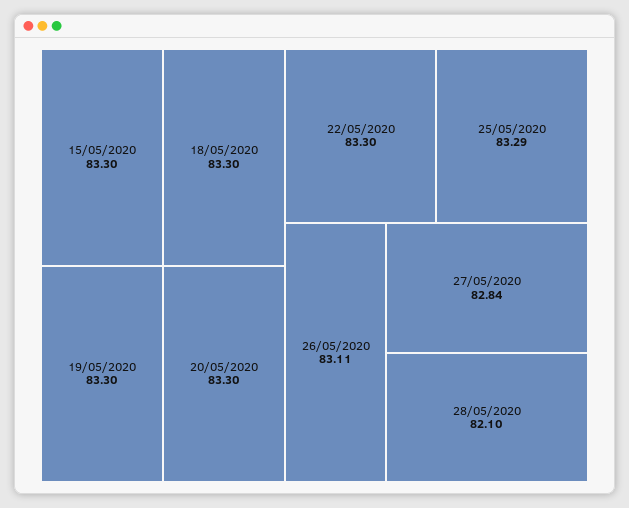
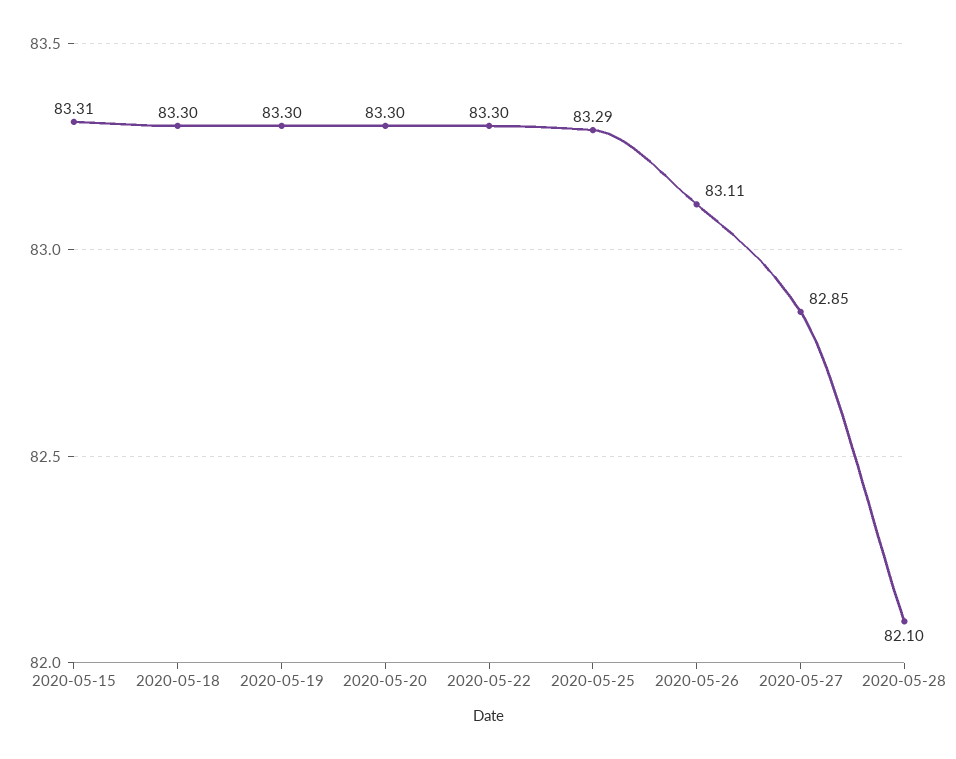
  {
-   "15/05/2020": 83.3,
+   "15/05/2020": 83.31,
    "18/05/2020": 83.3,
    "19/05/2020": 83.3,
    "20/05/2020": 83.3,
    "22/05/2020": 83.3,
    "25/05/2020": 83.29,
    "26/05/2020": 83.11,
-   "27/05/2020": 82.84,
+   "27/05/2020": 82.85,
    "28/05/2020": 82.1
  }

